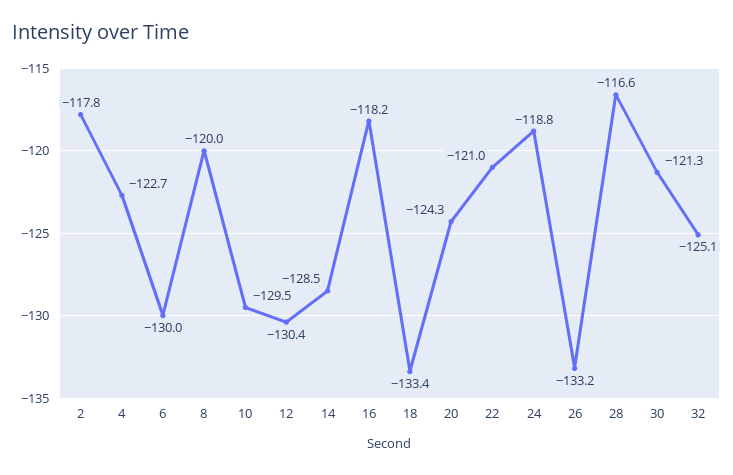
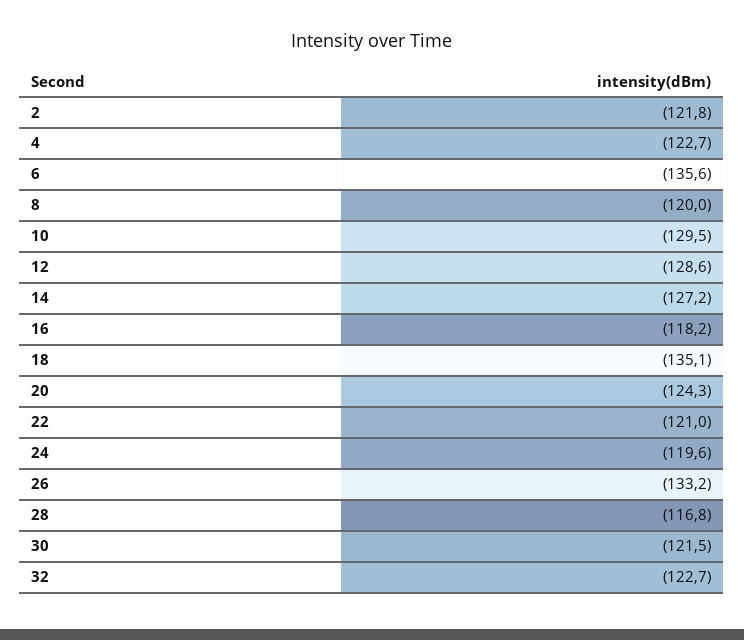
  {
-   "2": -117.8,
+   "2": -121.8,
    "4": -122.7,
-   "6": -130,
+   "6": -135.6,
    "8": -120,
    "10": -129.5,
-   "12": -130.4,
+   "12": -128.6,
-   "14": -128.5,
+   "14": -127.2,
    "16": -118.2,
-   "18": -133.4,
+   "18": -135.1,
    "20": -124.3,
    "22": -121,
-   "24": -118.8,
+   "24": -119.6,
    "26": -133.2,
-   "28": -116.6,
+   "28": -116.8,
-   "30": -121.3,
+   "30": -121.5,
-   "32": -125.1
+   "32": -122.7
  }

